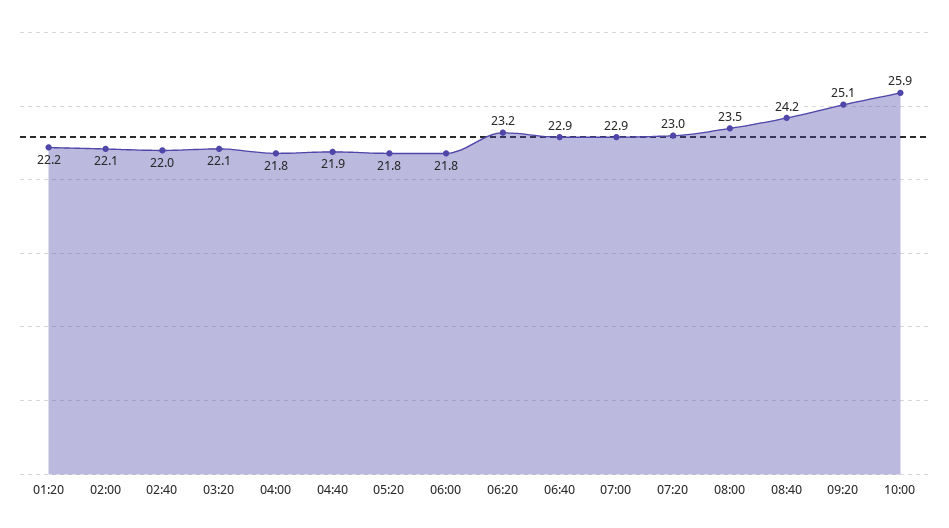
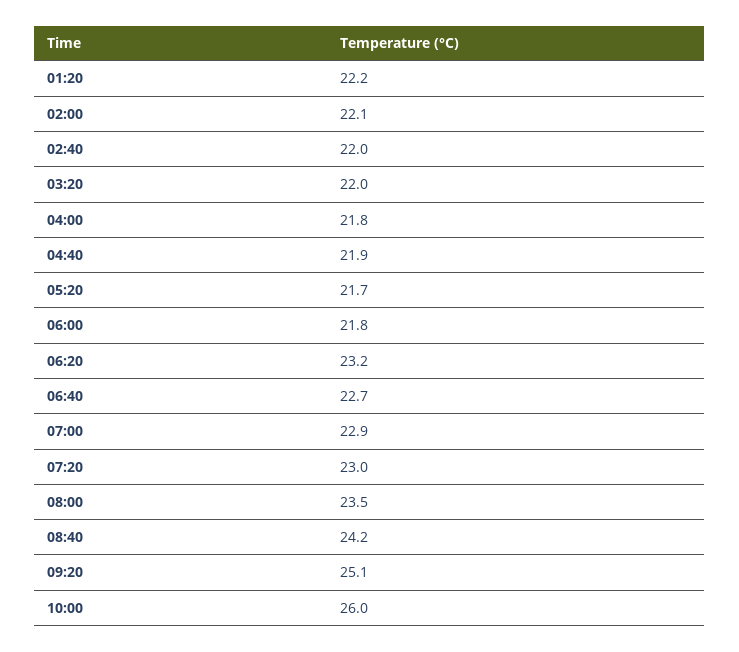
  {
    "01:20": 22.2,
    "02:00": 22.1,
    "02:40": 22,
-   "03:20": 22.1,
+   "03:20": 22,
    "04:00": 21.8,
    "04:40": 21.9,
-   "05:20": 21.8,
+   "05:20": 21.7,
    "06:00": 21.8,
    "06:20": 23.2,
-   "06:40": 22.9,
+   "06:40": 22.7,
    "07:00": 22.9,
    "07:20": 23,
    "08:00": 23.5,
    "08:40": 24.2,
    "09:20": 25.1,
-   "10:00": 25.9
+   "10:00": 26
  }

